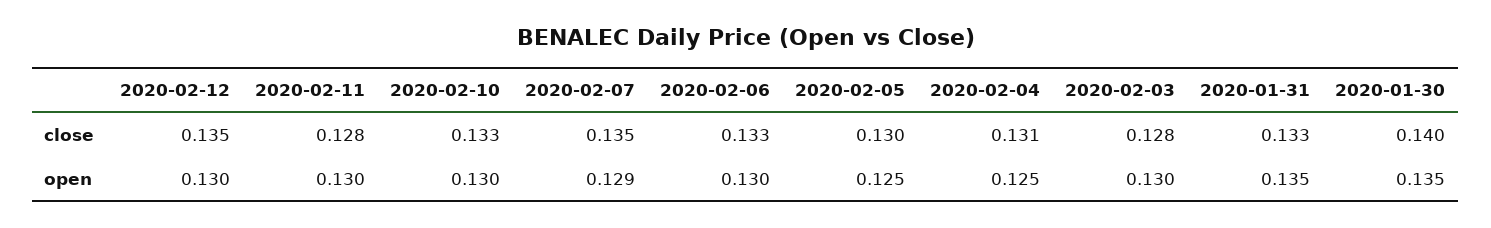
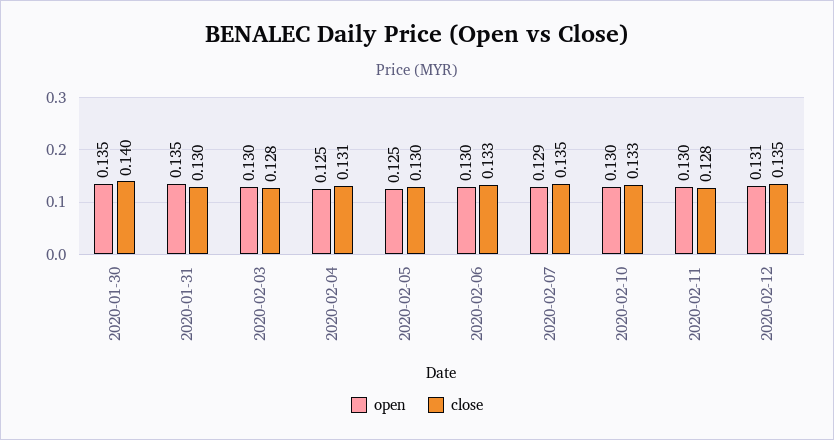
  {
    "close": {
      "2020-02-12": 0.135,
      "2020-02-11": 0.128,
      "2020-02-10": 0.133,
      "2020-02-07": 0.135,
      "2020-02-06": 0.133,
      "2020-02-05": 0.13,
      "2020-02-04": 0.131,
      "2020-02-03": 0.128,
-     "2020-01-31": 0.133,
+     "2020-01-31": 0.13,
      "2020-01-30": 0.14
    },
    "open": {
-     "2020-02-12": 0.13,
+     "2020-02-12": 0.131,
      "2020-02-11": 0.13,
      "2020-02-10": 0.13,
      "2020-02-07": 0.129,
      "2020-02-06": 0.13,
      "2020-02-05": 0.125,
      "2020-02-04": 0.125,
      "2020-02-03": 0.13,
      "2020-01-31": 0.135,
      "2020-01-30": 0.135
    }
  }

